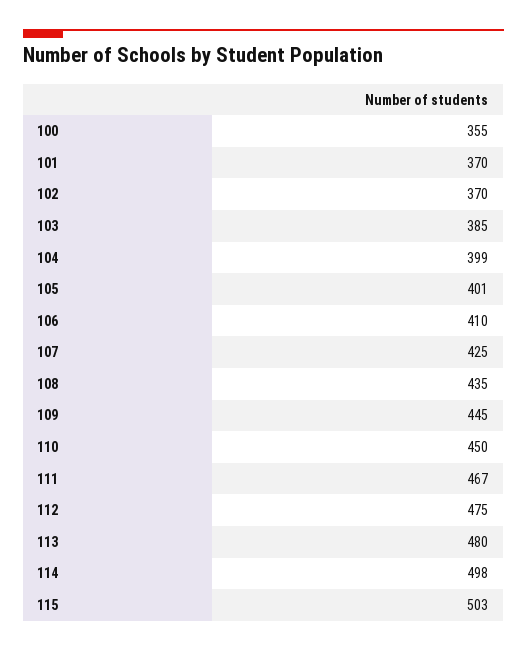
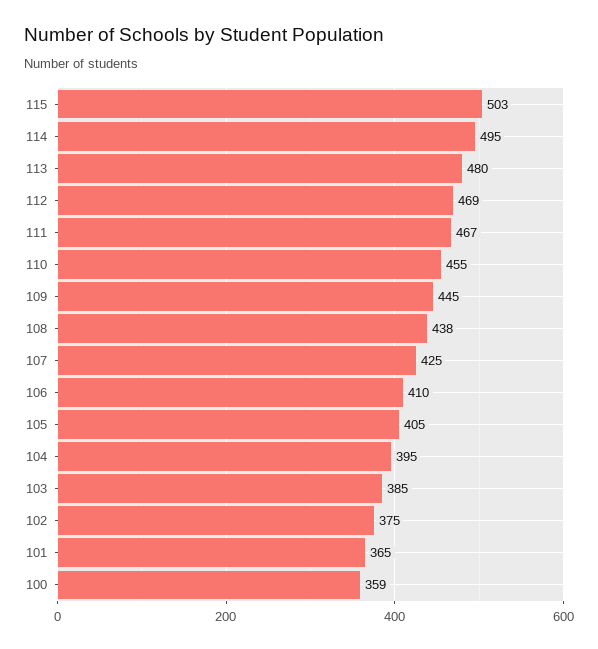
  {
-   "100": 355,
+   "100": 359,
-   "101": 370,
+   "101": 365,
-   "102": 370,
+   "102": 375,
    "103": 385,
-   "104": 399,
+   "104": 395,
-   "105": 401,
+   "105": 405,
    "106": 410,
    "107": 425,
-   "108": 435,
+   "108": 438,
    "109": 445,
-   "110": 450,
+   "110": 455,
    "111": 467,
-   "112": 475,
+   "112": 469,
    "113": 480,
-   "114": 498,
+   "114": 495,
    "115": 503
  }

